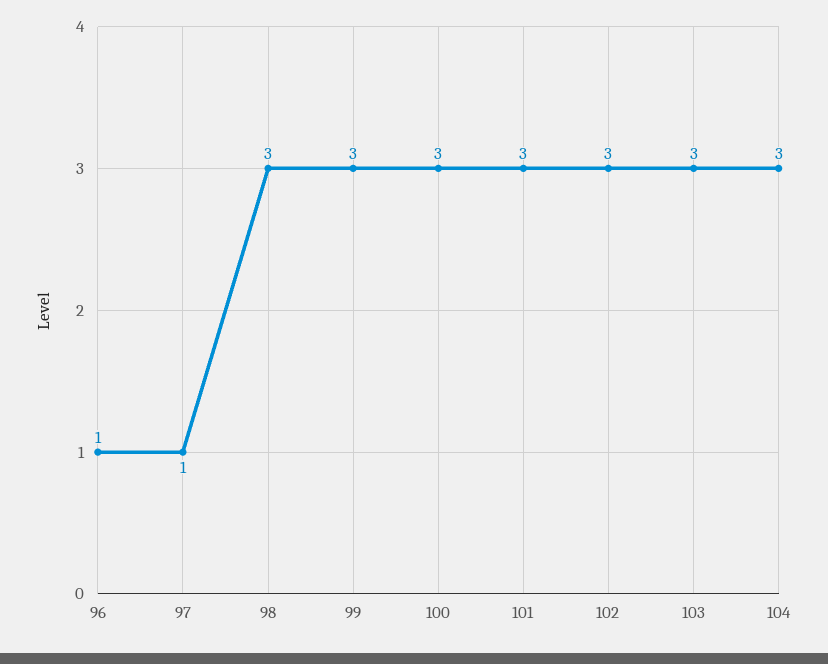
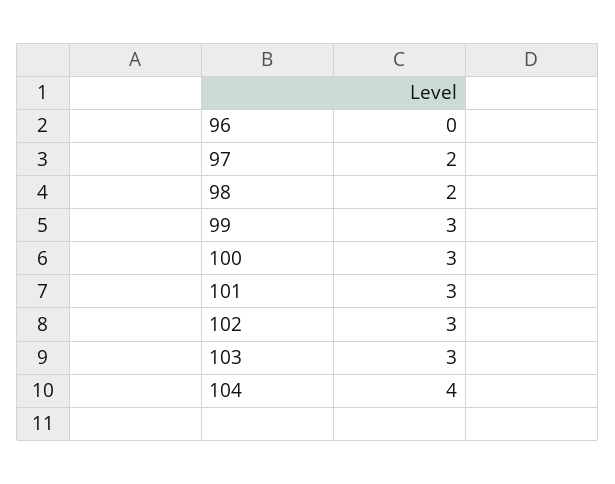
  {
-   "96": 1,
+   "96": 0,
-   "97": 1,
+   "97": 2,
-   "98": 3,
+   "98": 2,
    "99": 3,
    "100": 3,
    "101": 3,
    "102": 3,
    "103": 3,
-   "104": 3
+   "104": 4
  }

